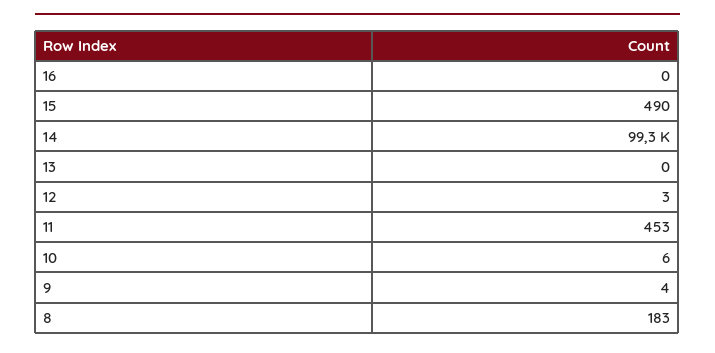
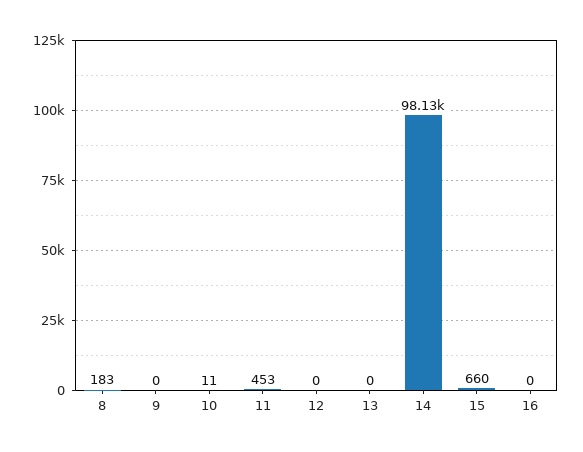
  {
    "16": 0,
-   "15": 490,
+   "15": 660,
-   "14": 99300,
+   "14": 98130,
    "13": 0,
-   "12": 3,
+   "12": 0,
    "11": 453,
-   "10": 6,
+   "10": 11,
-   "9": 4,
+   "9": 0,
    "8": 183
  }

